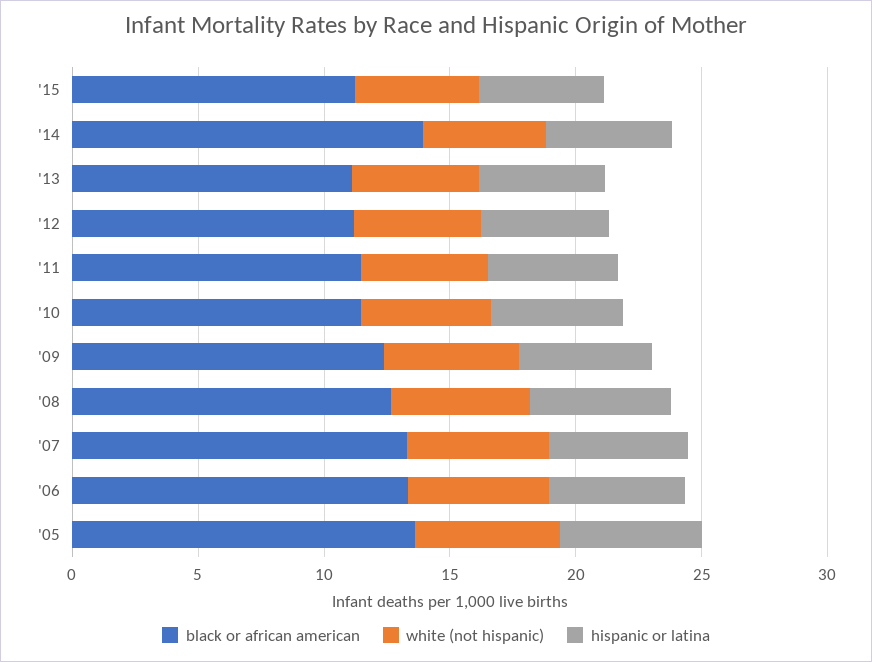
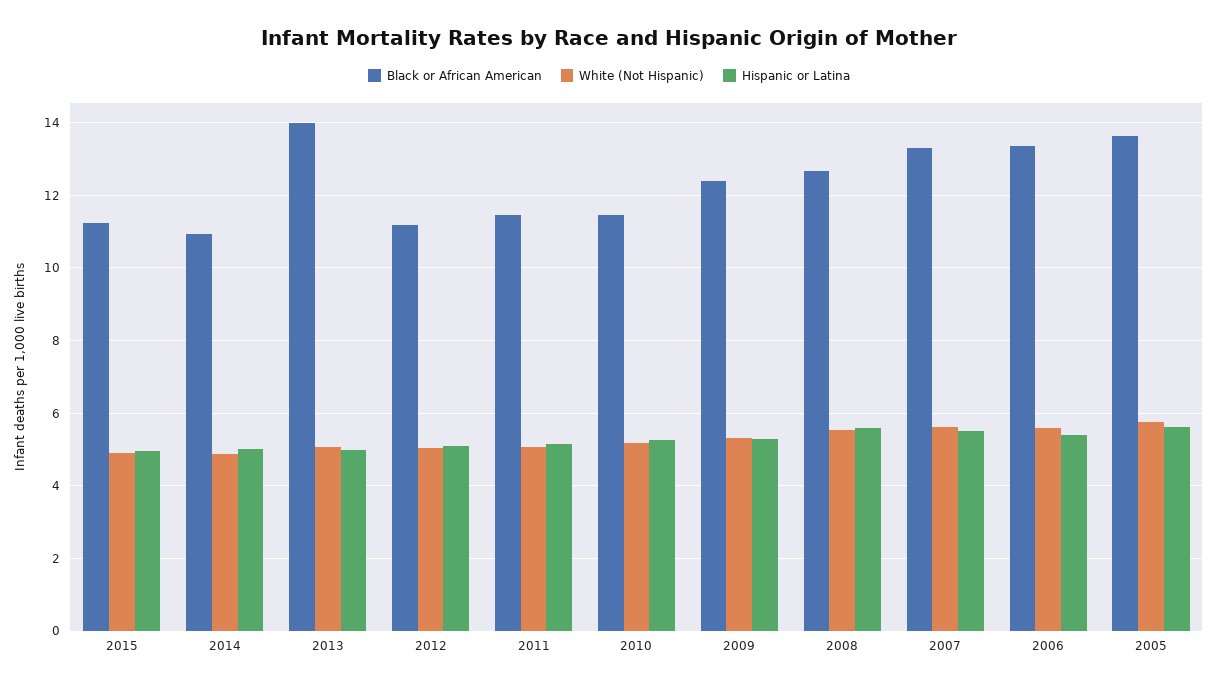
  {
    "black or african american": {
      "'15": 11.2,
-     "'14": 14,
+     "'14": 11,
-     "'13": 11,
+     "'13": 14,
      "'12": 11.2,
      "'11": 11.4,
      "'10": 11.4,
      "'09": 12.4,
      "'08": 12.6,
      "'07": 13.4,
      "'06": 13.4,
      "'05": 13.6
    },
    "white (not hispanic)": {
      "'15": 5,
      "'14": 4.8,
      "'13": 5,
      "'12": 5,
      "'11": 5,
      "'10": 5.2,
      "'09": 5.4,
      "'08": 5.6,
      "'07": 5.6,
      "'06": 5.6,
      "'05": 5.8
    },
    "hispanic or latina": {
      "'15": 5,
      "'14": 5,
      "'13": 5,
      "'12": 5.2,
      "'11": 5.2,
      "'10": 5.2,
      "'09": 5.2,
      "'08": 5.6,
      "'07": 5.6,
      "'06": 5.4,
      "'05": 5.6
    }
  }

